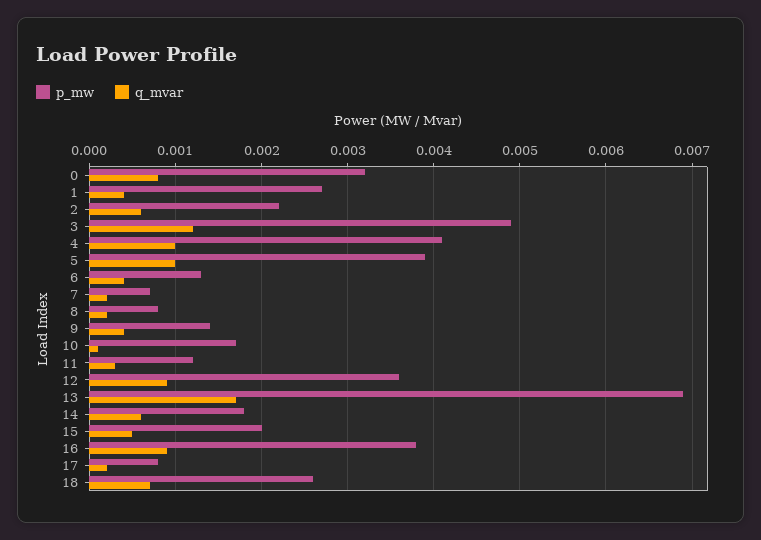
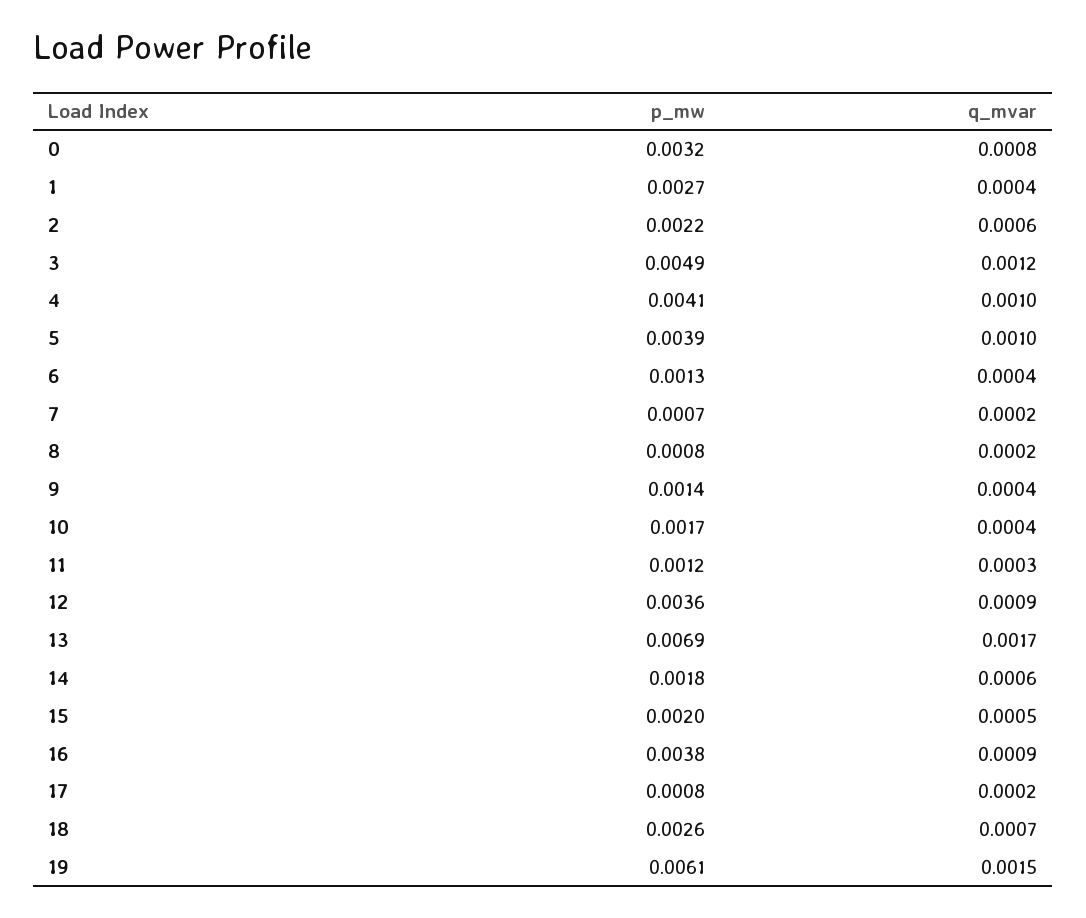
  {
    "p_mw": {
      "0": 0.0032,
      "1": 0.0027,
      "2": 0.0022,
      "3": 0.0049,
      "4": 0.0041,
      "5": 0.0039,
      "6": 0.0013,
      "7": 0.0007,
      "8": 0.0008,
      "9": 0.0014,
      "10": 0.0017,
      "11": 0.0012,
      "12": 0.0036,
      "13": 0.0069,
      "14": 0.0018,
      "15": 0.002,
      "16": 0.0038,
      "17": 0.0008,
-     "18": 0.0026
+     "18": 0.0026,
+     "19": 0.0061
    },
    "q_mvar": {
      "0": 0.0008,
      "1": 0.0004,
      "2": 0.0006,
      "3": 0.0012,
      "4": 0.001,
      "5": 0.001,
      "6": 0.0004,
      "7": 0.0002,
      "8": 0.0002,
      "9": 0.0004,
-     "10": 0.0001,
+     "10": 0.0004,
      "11": 0.0003,
      "12": 0.0009,
      "13": 0.0017,
      "14": 0.0006,
      "15": 0.0005,
      "16": 0.0009,
      "17": 0.0002,
-     "18": 0.0007
+     "18": 0.0007,
+     "19": 0.0015
    }
  }

